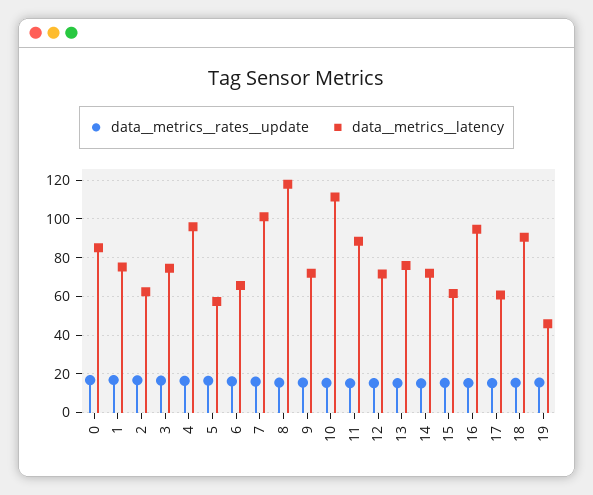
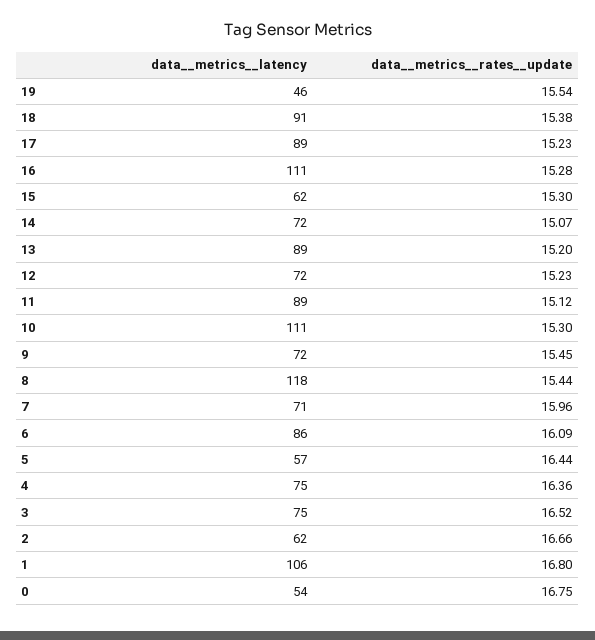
  {
    "data__metrics__rates__update": {
      "0": 16.75,
      "1": 16.8,
      "2": 16.66,
      "3": 16.52,
      "4": 16.36,
      "5": 16.44,
      "6": 16.09,
      "7": 15.96,
      "8": 15.44,
      "9": 15.45,
      "10": 15.3,
      "11": 15.12,
      "12": 15.23,
      "13": 15.2,
      "14": 15.07,
      "15": 15.3,
      "16": 15.28,
      "17": 15.23,
      "18": 15.38,
      "19": 15.54
    },
    "data__metrics__latency": {
-     "0": 85,
+     "0": 54,
-     "1": 75,
+     "1": 106,
      "2": 62,
      "3": 75,
-     "4": 95,
+     "4": 75,
      "5": 57,
-     "6": 65,
+     "6": 86,
-     "7": 100,
+     "7": 71,
      "8": 118,
      "9": 72,
      "10": 111,
      "11": 89,
      "12": 72,
-     "13": 75,
+     "13": 89,
      "14": 72,
      "15": 62,
-     "16": 95,
+     "16": 111,
-     "17": 60,
+     "17": 89,
      "18": 91,
      "19": 46
    }
  }

